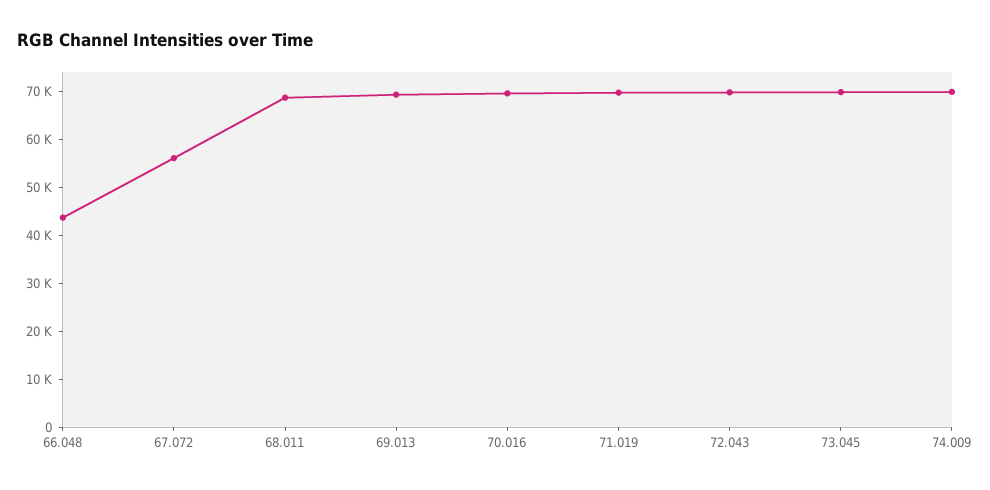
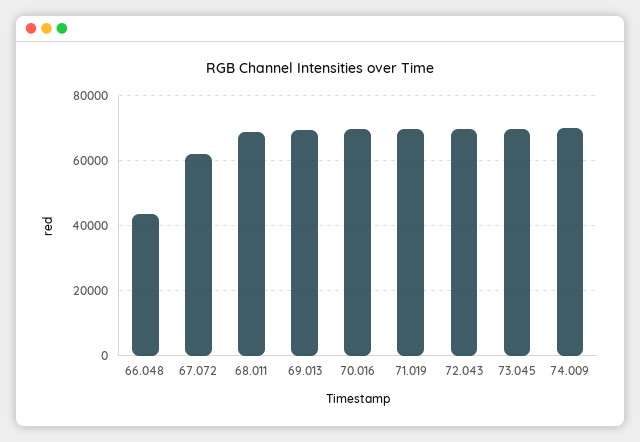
  {
    "66.048": 44000,
-   "67.072": 56000,
+   "67.072": 62000,
    "68.011": 68000,
    "69.013": 70000,
    "70.016": 70000,
    "71.019": 70000,
    "72.043": 70000,
    "73.045": 70000,
    "74.009": 70000
  }

